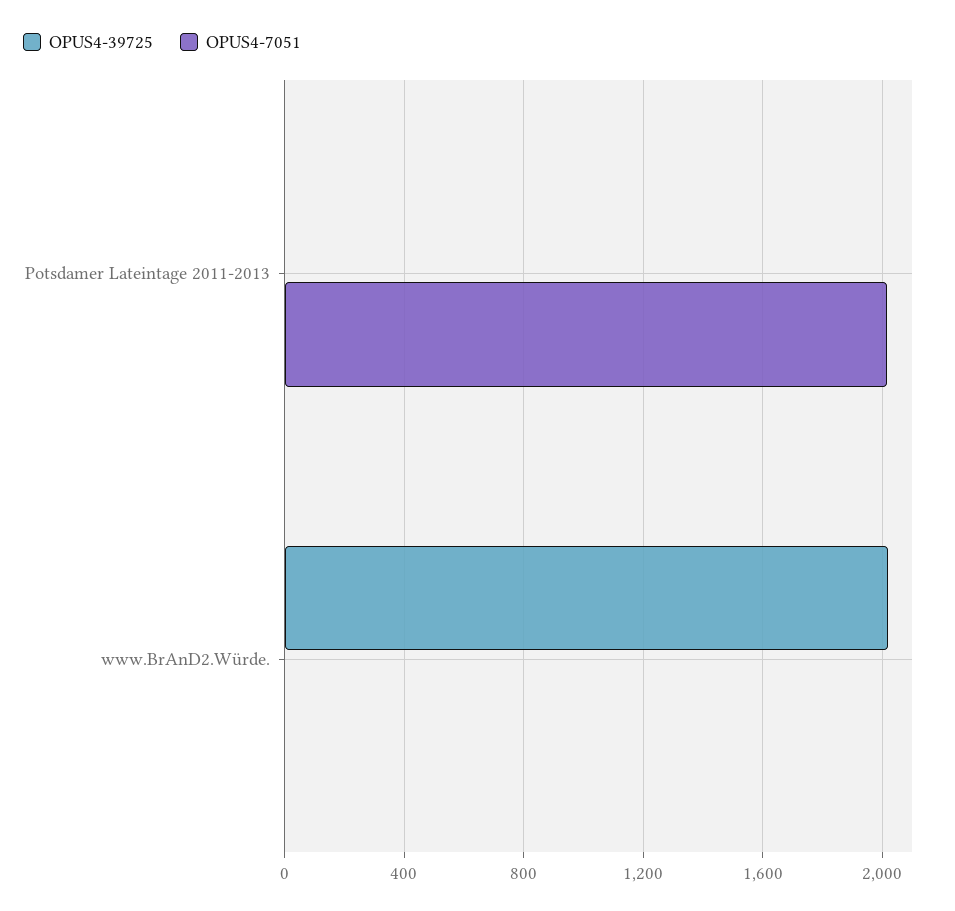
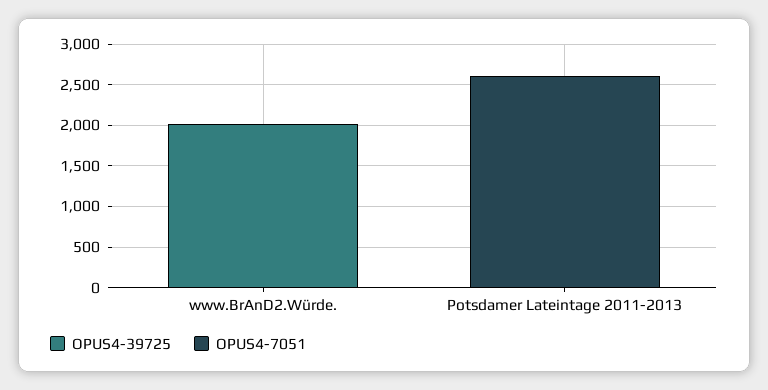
  {
    "OPUS4-39725": {
      "Potsdamer Lateintage 2011-2013": 0,
      "www.BrAnD2.Würde.": 2000
    },
    "OPUS4-7051": {
-     "Potsdamer Lateintage 2011-2013": 2000,
+     "Potsdamer Lateintage 2011-2013": 2600,
      "www.BrAnD2.Würde.": 0
    }
  }

